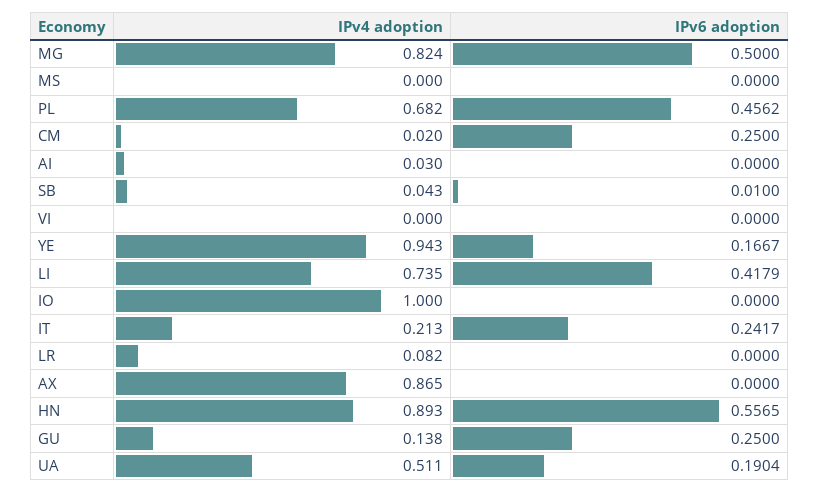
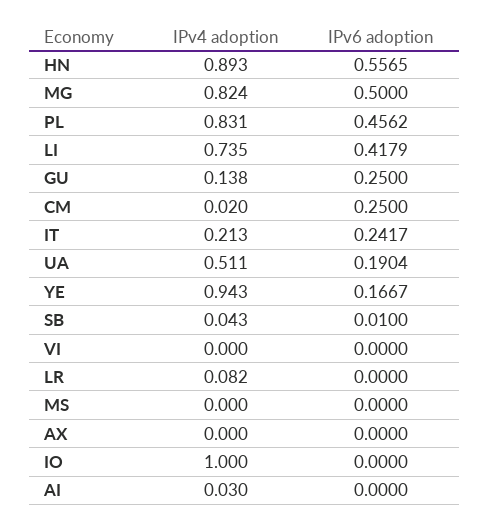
  {
    "IPv4 adoption": {
      "MG": 0.824,
      "MS": 0,
-     "PL": 0.682,
+     "PL": 0.831,
      "CM": 0.02,
      "AI": 0.03,
      "SB": 0.043,
      "VI": 0,
      "YE": 0.943,
      "LI": 0.735,
      "IO": 1,
      "IT": 0.213,
      "LR": 0.082,
-     "AX": 0.865,
+     "AX": 0,
      "HN": 0.893,
      "GU": 0.138,
      "UA": 0.511
    },
    "IPv6 adoption": {
      "MG": 0.5,
      "MS": 0,
      "PL": 0.4562,
      "CM": 0.25,
      "AI": 0,
      "SB": 0.01,
      "VI": 0,
      "YE": 0.1667,
      "LI": 0.4179,
      "IO": 0,
      "IT": 0.2417,
      "LR": 0,
      "AX": 0,
      "HN": 0.5565,
      "GU": 0.25,
      "UA": 0.1904
    }
  }

